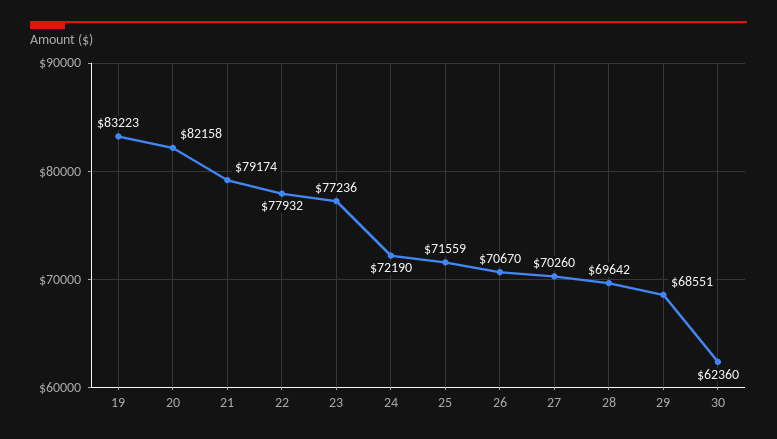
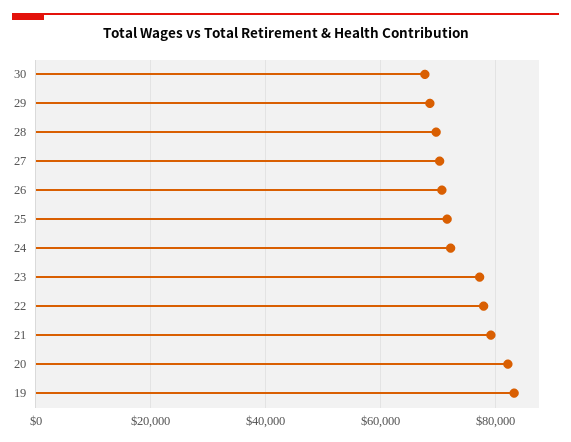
  {
    "19": 83223,
    "20": 82158,
    "21": 79174,
    "22": 77932,
    "23": 77236,
    "24": 72190,
    "25": 71559,
    "26": 70670,
    "27": 70260,
    "28": 69642,
    "29": 68551,
-   "30": 62360
+   "30": 68000
  }

